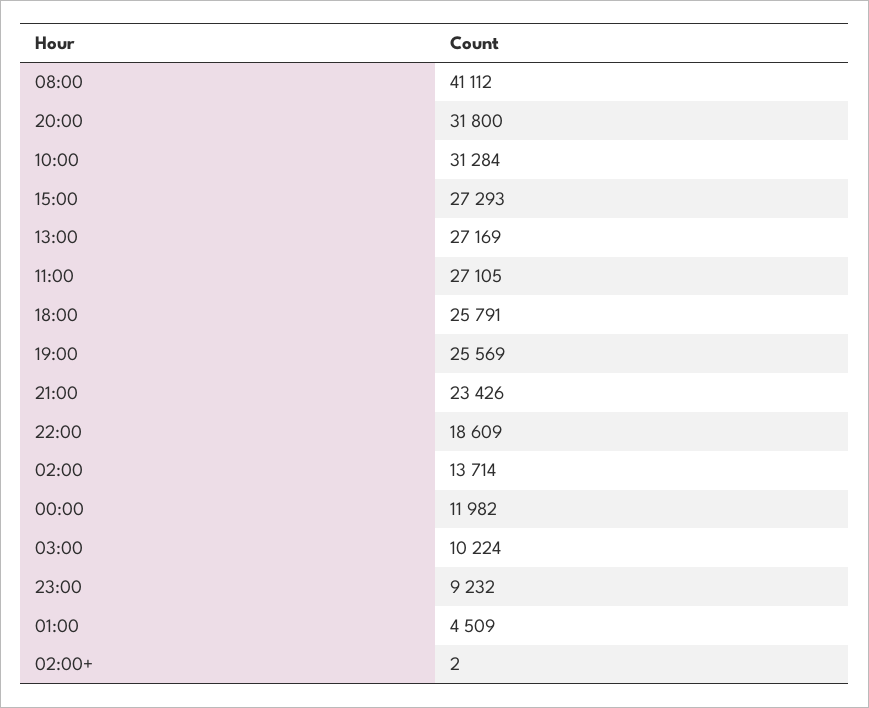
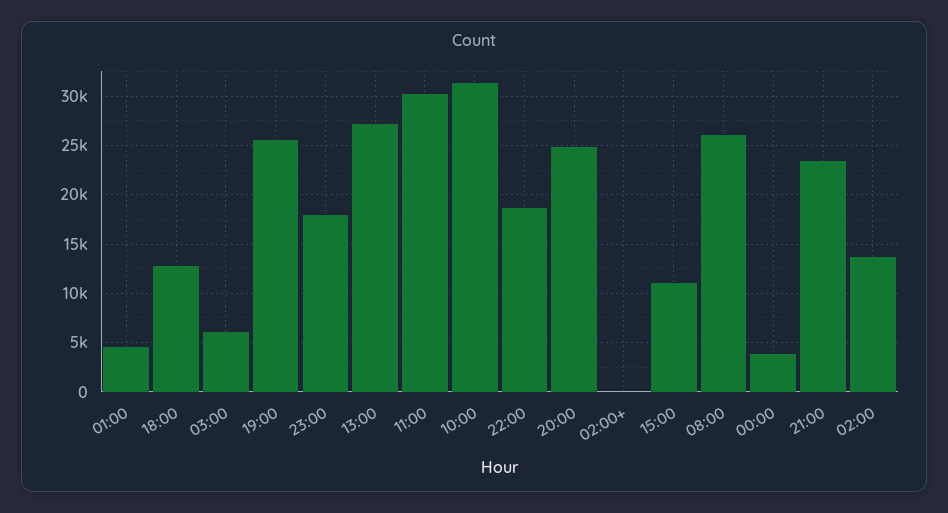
  {
-   "08:00": 41112,
+   "08:00": 26000,
-   "20:00": 31800,
+   "20:00": 25000,
    "10:00": 31284,
-   "15:00": 27293,
+   "15:00": 11000,
    "13:00": 27169,
-   "11:00": 27105,
+   "11:00": 30000,
-   "18:00": 25791,
+   "18:00": 13000,
    "19:00": 25569,
    "21:00": 23426,
    "22:00": 18609,
    "02:00": 13714,
-   "00:00": 11982,
+   "00:00": 4000,
-   "03:00": 10224,
+   "03:00": 6000,
-   "23:00": 9232,
+   "23:00": 18000,
    "01:00": 4509,
    "02:00+": 2
  }

